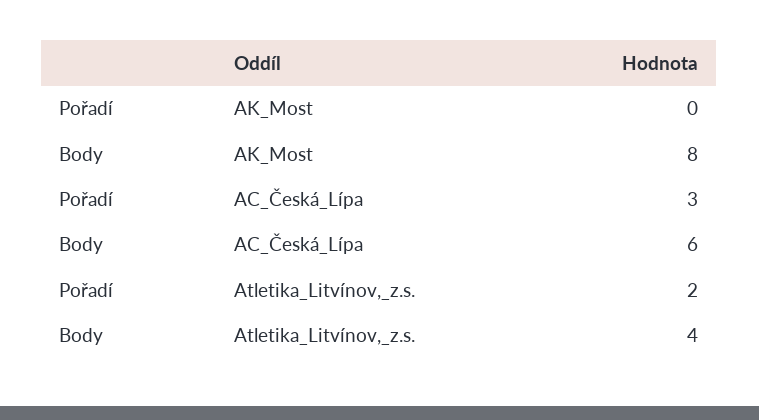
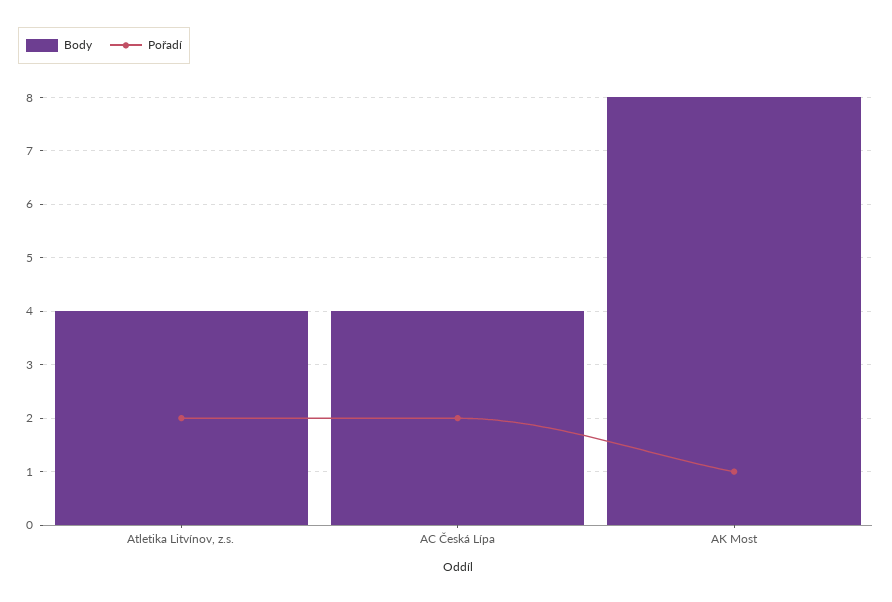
  {
    "Pořadí": {
-     "AK_Most": 0,
+     "AK_Most": 1,
-     "AC_Česká_Lípa": 3,
+     "AC_Česká_Lípa": 2,
      "Atletika_Litvínov,_z.s.": 2
    },
    "Body": {
      "AK_Most": 8,
-     "AC_Česká_Lípa": 6,
+     "AC_Česká_Lípa": 4,
      "Atletika_Litvínov,_z.s.": 4
    }
  }

